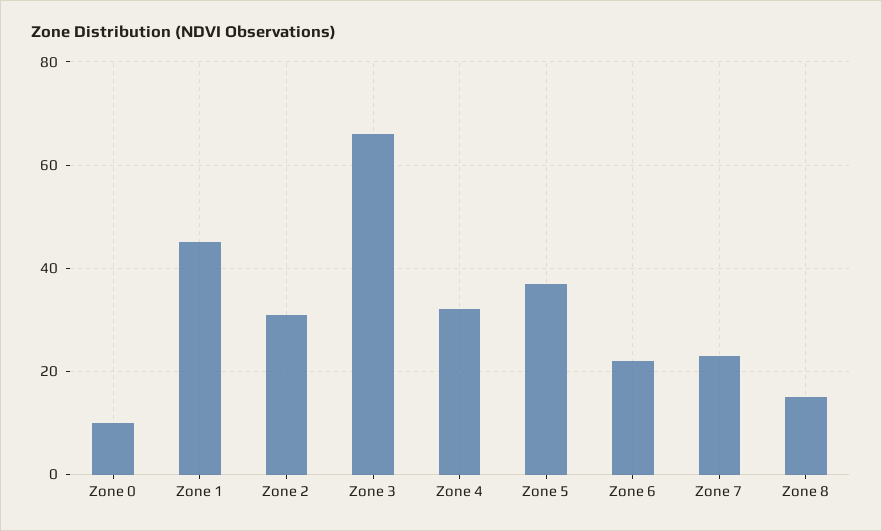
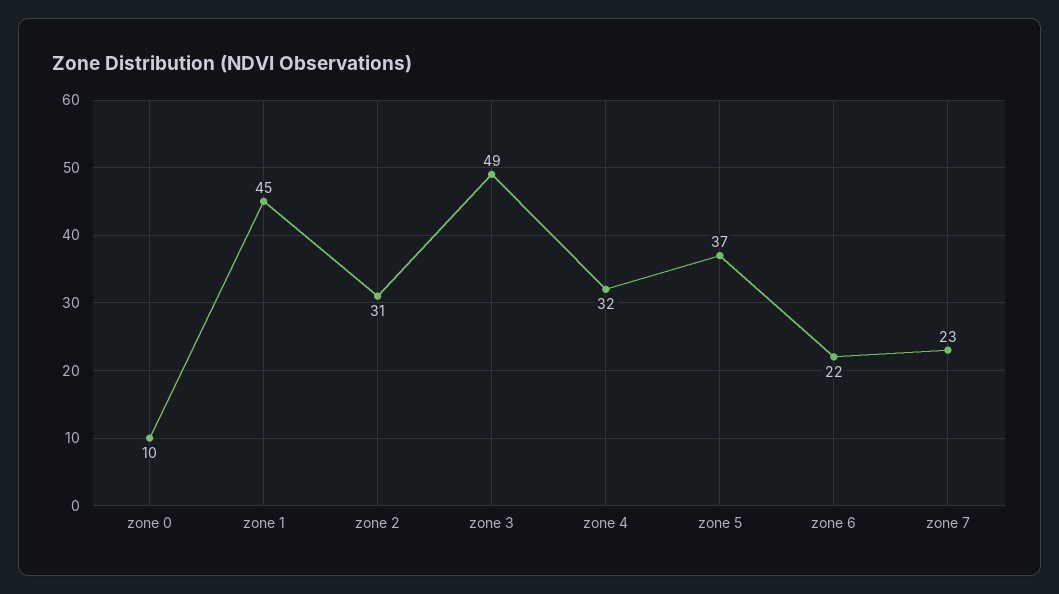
  {
    "Zone 0": 10,
    "Zone 1": 45,
    "Zone 2": 31,
-   "Zone 3": 65,
+   "Zone 3": 49,
    "Zone 4": 32,
    "Zone 5": 37,
    "Zone 6": 22,
-   "Zone 7": 23,
+   "Zone 7": 23
-   "Zone 8": 15
  }

